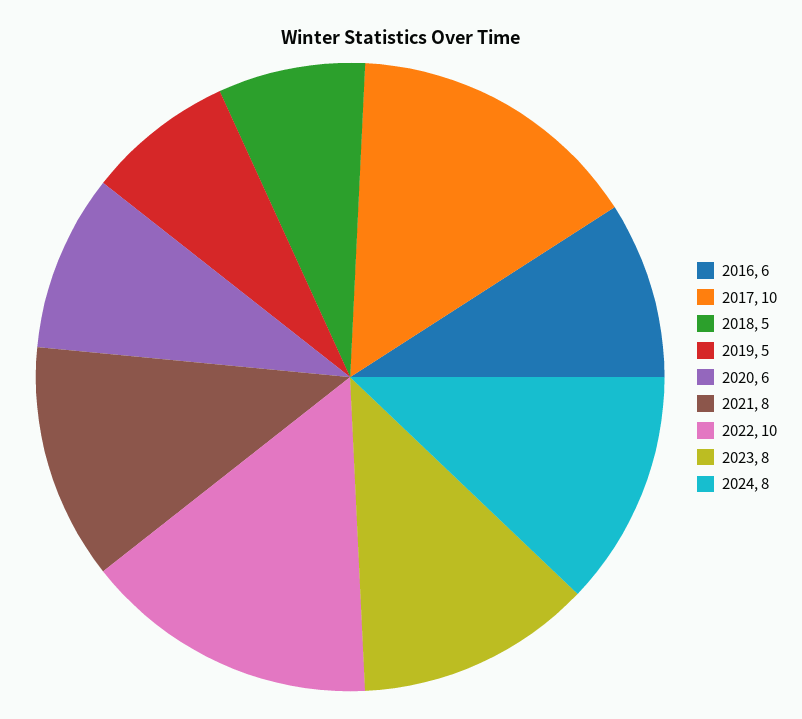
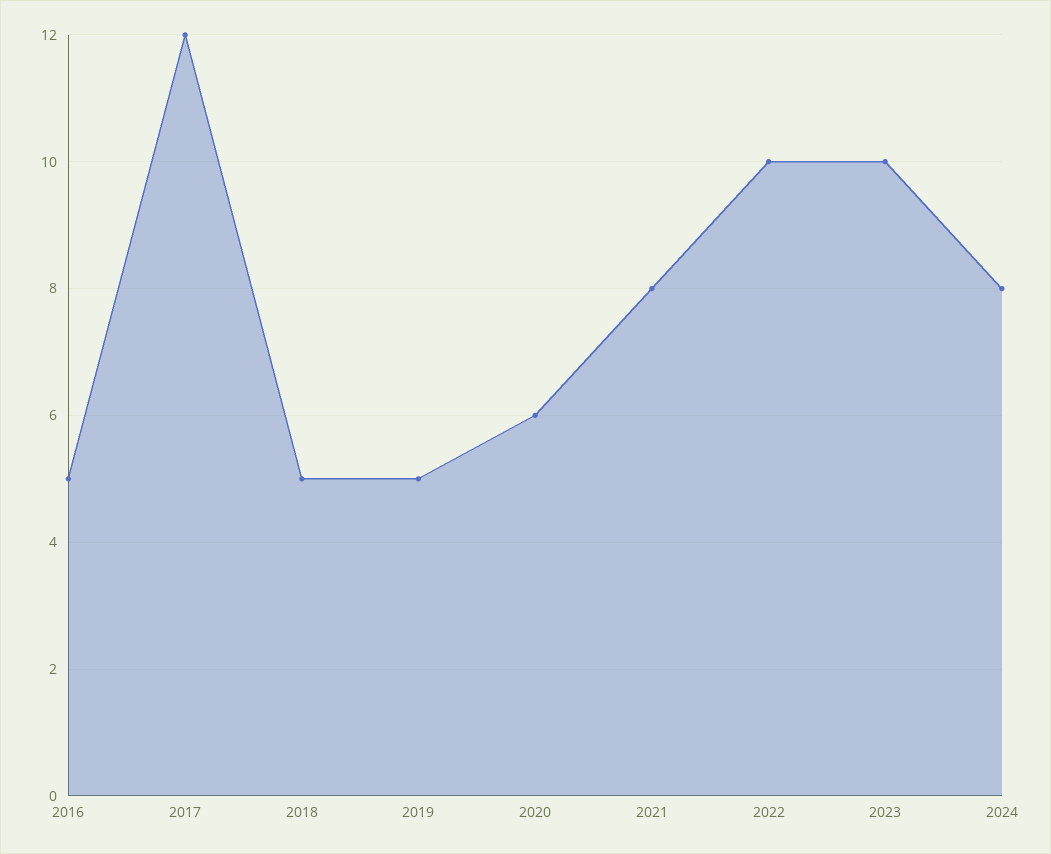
  {
-   "2016": 6,
+   "2016": 5,
-   "2017": 10,
+   "2017": 12,
    "2018": 5,
    "2019": 5,
    "2020": 6,
    "2021": 8,
    "2022": 10,
-   "2023": 8,
+   "2023": 10,
    "2024": 8
  }

